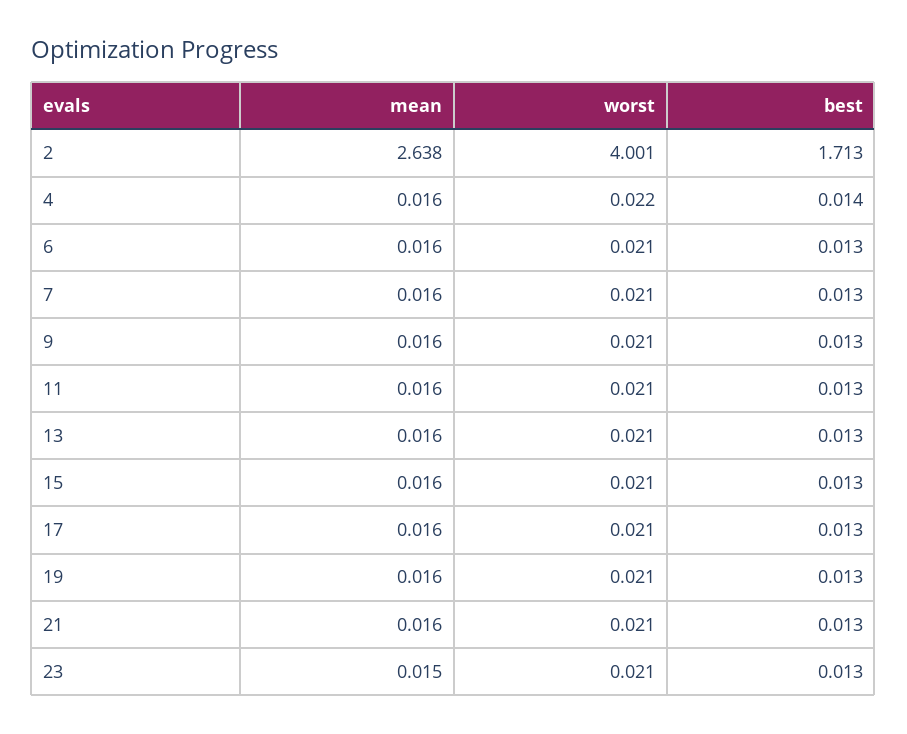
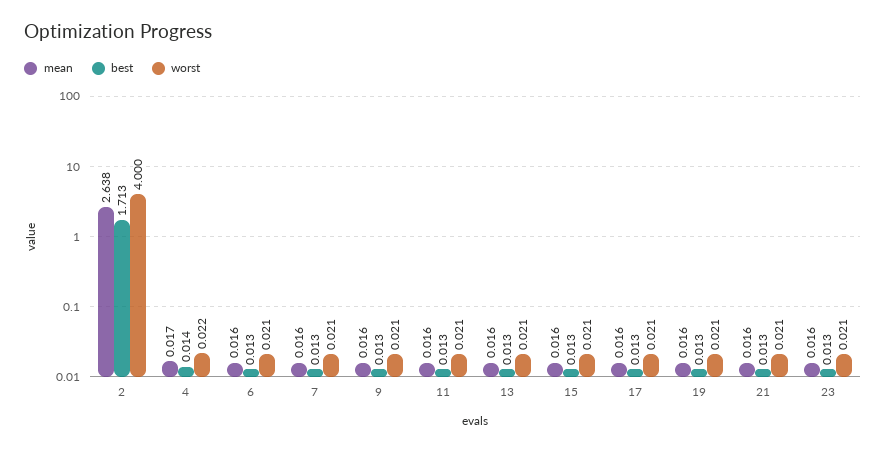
  {
    "mean": {
      "2": 2.638,
-     "4": 0.016,
+     "4": 0.017,
      "6": 0.016,
      "7": 0.016,
      "9": 0.016,
      "11": 0.016,
      "13": 0.016,
      "15": 0.016,
      "17": 0.016,
      "19": 0.016,
      "21": 0.016,
-     "23": 0.015
+     "23": 0.016
    },
    "worst": {
-     "2": 4.001,
+     "2": 4,
      "4": 0.022,
      "6": 0.021,
      "7": 0.021,
      "9": 0.021,
      "11": 0.021,
      "13": 0.021,
      "15": 0.021,
      "17": 0.021,
      "19": 0.021,
      "21": 0.021,
      "23": 0.021
    },
    "best": {
      "2": 1.713,
      "4": 0.014,
      "6": 0.013,
      "7": 0.013,
      "9": 0.013,
      "11": 0.013,
      "13": 0.013,
      "15": 0.013,
      "17": 0.013,
      "19": 0.013,
      "21": 0.013,
      "23": 0.013
    }
  }

